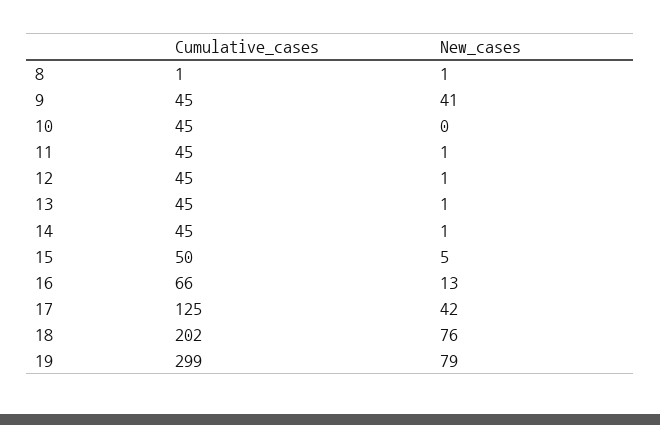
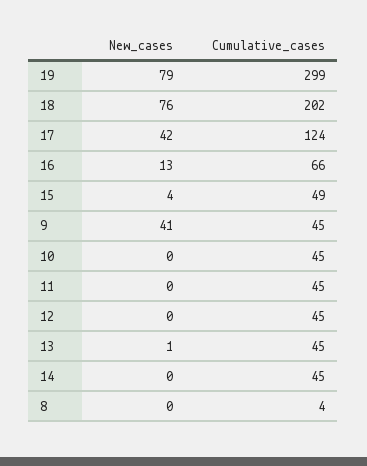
  {
    "Cumulative_cases": {
-     "8": 1,
+     "8": 4,
      "9": 45,
      "10": 45,
      "11": 45,
      "12": 45,
      "13": 45,
      "14": 45,
-     "15": 50,
+     "15": 49,
      "16": 66,
-     "17": 125,
+     "17": 124,
      "18": 202,
      "19": 299
    },
    "New_cases": {
-     "8": 1,
+     "8": 0,
      "9": 41,
      "10": 0,
-     "11": 1,
+     "11": 0,
-     "12": 1,
+     "12": 0,
      "13": 1,
-     "14": 1,
+     "14": 0,
-     "15": 5,
+     "15": 4,
      "16": 13,
      "17": 42,
      "18": 76,
      "19": 79
    }
  }

